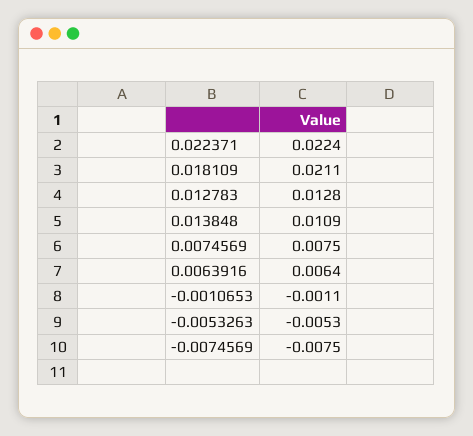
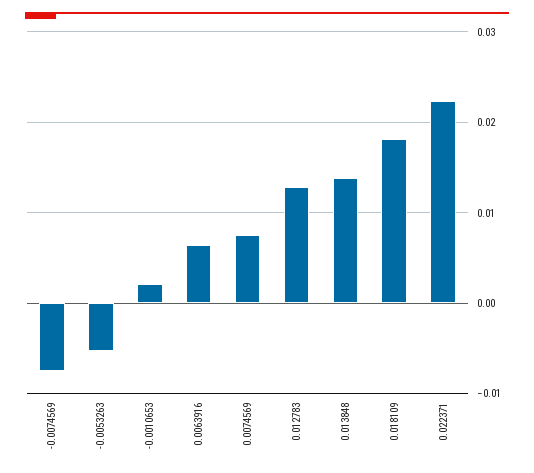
  {
    "0.022371": 0.0224,
-   "0.018109": 0.0211,
+   "0.018109": 0.018,
    "0.012783": 0.0128,
-   "0.013848": 0.0109,
+   "0.013848": 0.014,
    "0.0074569": 0.0075,
    "0.0063916": 0.0064,
-   "-0.0010653": -0.0011,
+   "-0.0010653": 0.002,
    "-0.0053263": -0.0053,
    "-0.0074569": -0.0075
  }

